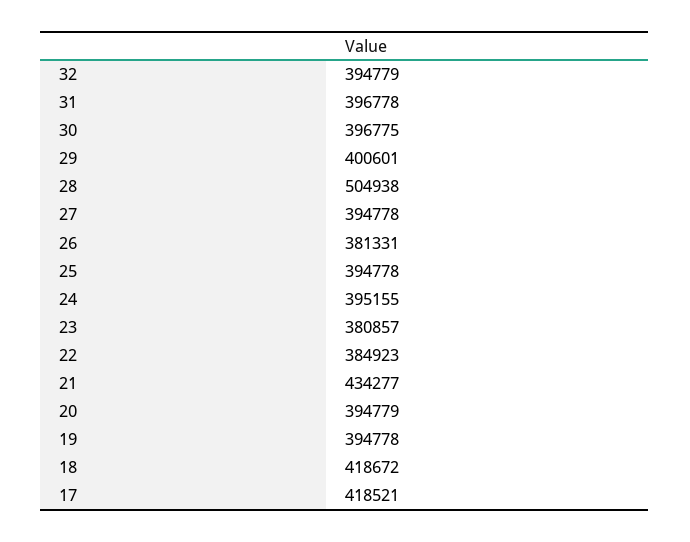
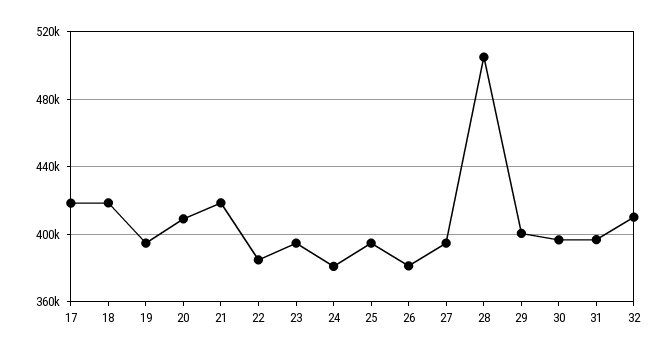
  {
-   "32": 394779,
+   "32": 410000,
    "31": 396778,
    "30": 396775,
    "29": 400601,
    "28": 504938,
    "27": 394778,
    "26": 381331,
    "25": 394778,
-   "24": 395155,
+   "24": 380000,
-   "23": 380857,
+   "23": 395000,
    "22": 384923,
-   "21": 434277,
+   "21": 420000,
-   "20": 394779,
+   "20": 410000,
    "19": 394778,
    "18": 418672,
    "17": 418521
  }

